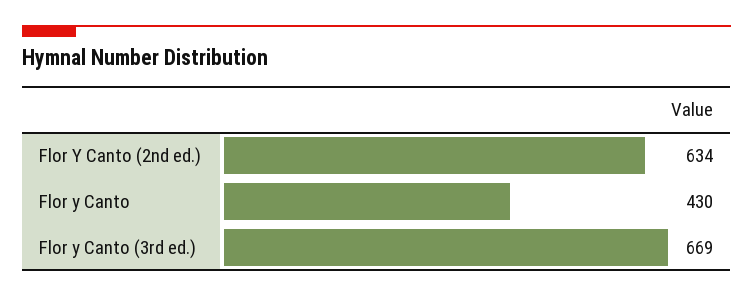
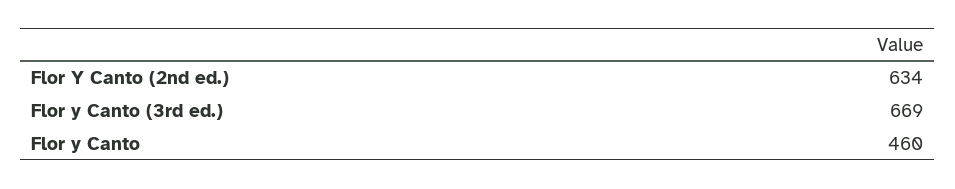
  {
    "Flor Y Canto (2nd ed.)": 634,
-   "Flor y Canto": 430,
+   "Flor y Canto": 460,
    "Flor y Canto (3rd ed.)": 669
  }

